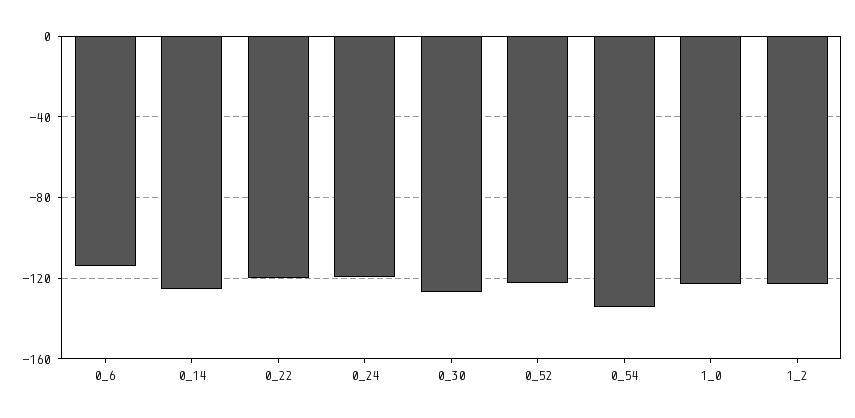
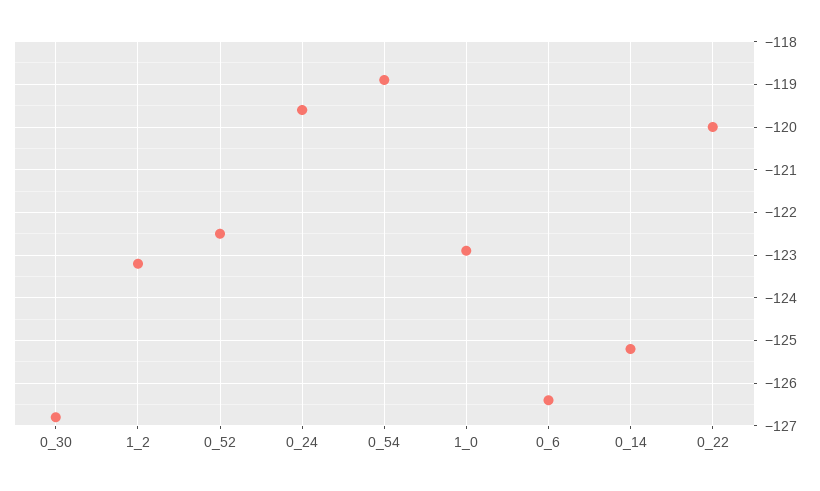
  {
-   "0_6": -115,
+   "0_6": -126.5,
    "0_14": -125,
    "0_22": -120,
    "0_24": -119.5,
    "0_30": -127,
    "0_52": -122.5,
-   "0_54": -135,
+   "0_54": -119,
    "1_0": -123,
    "1_2": -123
  }

